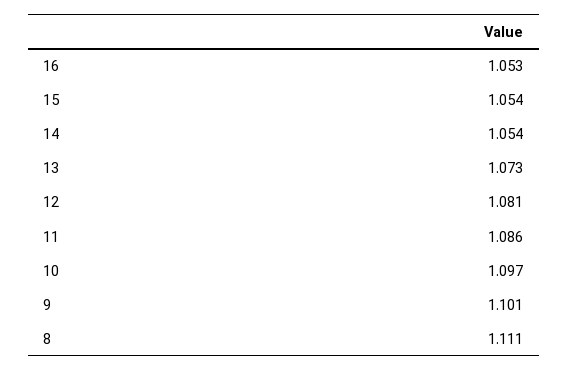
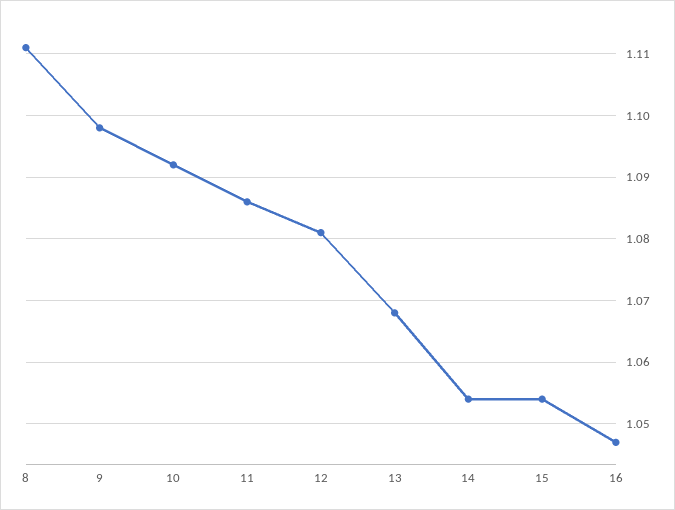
  {
-   "16": 1.053,
+   "16": 1.047,
    "15": 1.054,
    "14": 1.054,
-   "13": 1.073,
+   "13": 1.068,
    "12": 1.081,
    "11": 1.086,
-   "10": 1.097,
+   "10": 1.092,
-   "9": 1.101,
+   "9": 1.098,
    "8": 1.111
  }

